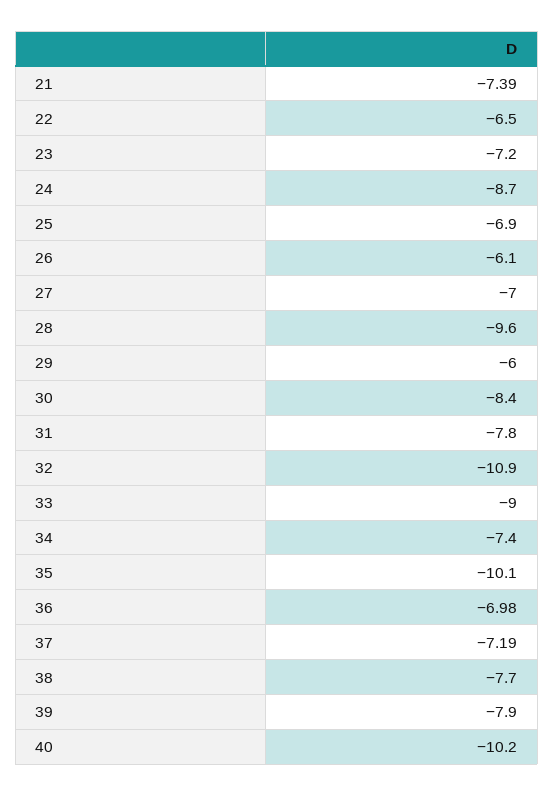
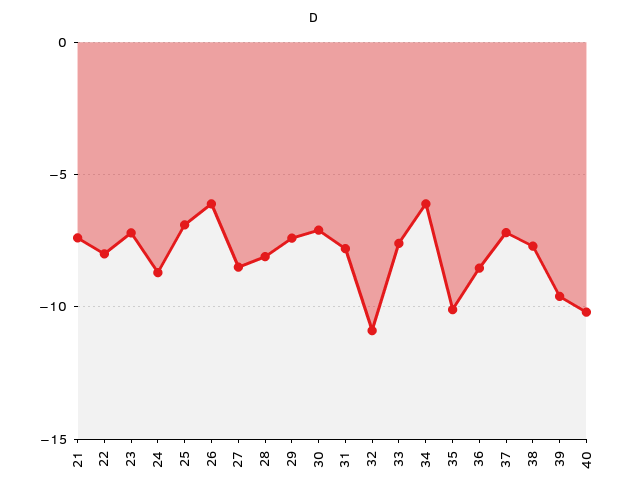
  {
    "21": -7.39,
-   "22": -6.5,
+   "22": -8,
    "23": -7.2,
    "24": -8.7,
    "25": -6.9,
    "26": -6.1,
-   "27": -7,
+   "27": -8.5,
-   "28": -9.6,
+   "28": -8,
-   "29": -6,
+   "29": -7.5,
-   "30": -8.4,
+   "30": -7,
    "31": -7.8,
    "32": -10.9,
-   "33": -9,
+   "33": -7.5,
-   "34": -7.4,
+   "34": -6,
    "35": -10.1,
-   "36": -6.98,
+   "36": -8.5,
    "37": -7.19,
    "38": -7.7,
-   "39": -7.9,
+   "39": -9.5,
    "40": -10.2
  }

